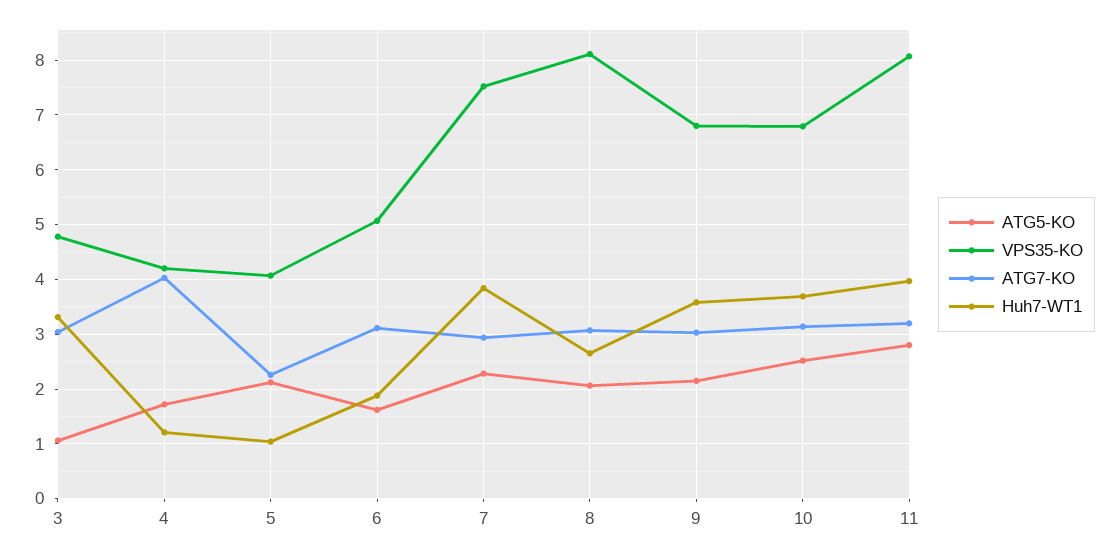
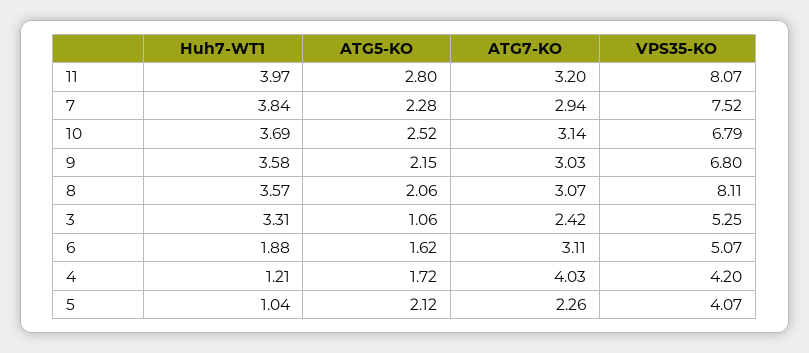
  {
    "ATG5-KO": {
      "3": 1.06,
      "4": 1.72,
      "5": 2.12,
      "6": 1.62,
      "7": 2.28,
      "8": 2.06,
      "9": 2.15,
      "10": 2.52,
      "11": 2.8
    },
    "VPS35-KO": {
-     "3": 4.8,
+     "3": 5.25,
      "4": 4.2,
      "5": 4.07,
      "6": 5.07,
      "7": 7.52,
      "8": 8.11,
      "9": 6.8,
      "10": 6.79,
      "11": 8.07
    },
    "ATG7-KO": {
-     "3": 3,
+     "3": 2.42,
      "4": 4.03,
      "5": 2.26,
      "6": 3.11,
      "7": 2.94,
      "8": 3.07,
      "9": 3.03,
      "10": 3.14,
      "11": 3.2
    },
    "Huh7-WT1": {
      "3": 3.31,
      "4": 1.21,
      "5": 1.04,
      "6": 1.88,
      "7": 3.84,
-     "8": 2.6,
+     "8": 3.57,
      "9": 3.58,
      "10": 3.69,
      "11": 3.97
    }
  }

